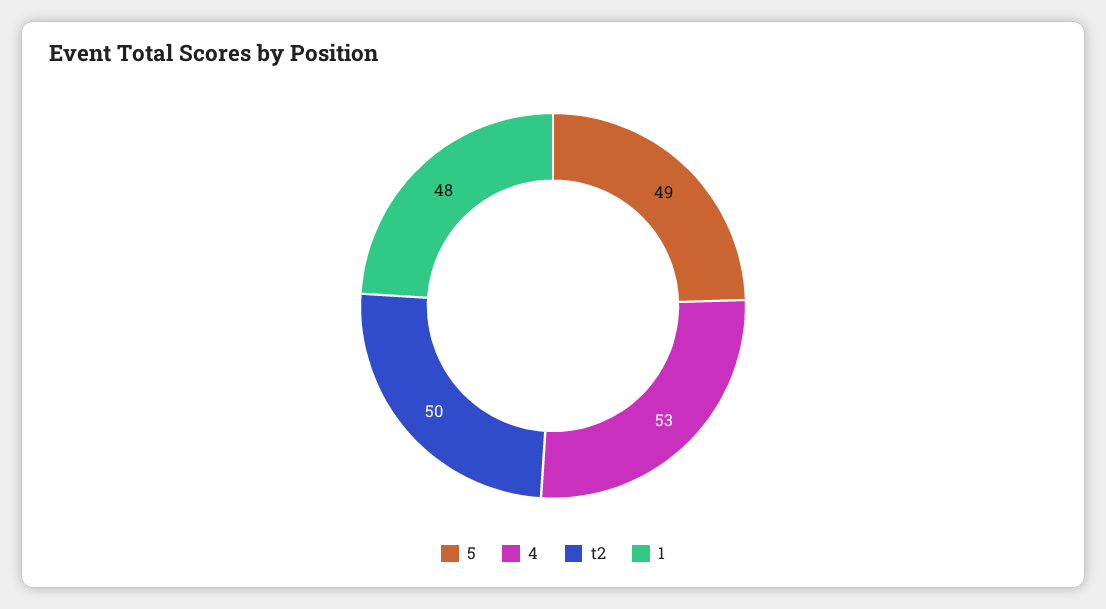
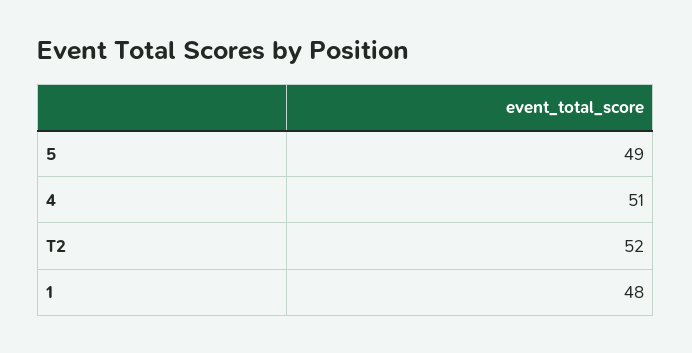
  {
    "5": 49,
-   "4": 53,
+   "4": 51,
-   "t2": 50,
+   "t2": 52,
    "1": 48
  }

